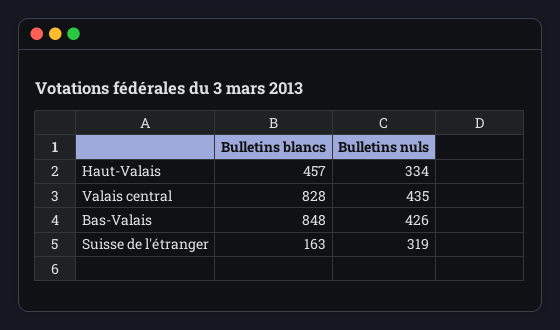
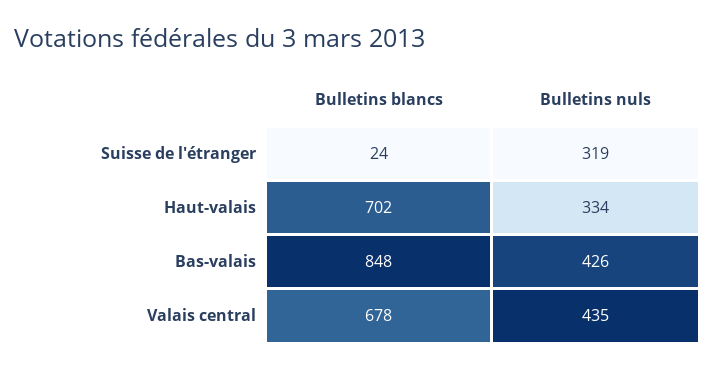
  {
    "Bulletins blancs": {
-     "Haut-Valais": 457,
+     "Haut-Valais": 702,
-     "Valais central": 828,
+     "Valais central": 678,
      "Bas-Valais": 848,
-     "Suisse de l'étranger": 163
+     "Suisse de l'étranger": 24
    },
    "Bulletins nuls": {
      "Haut-Valais": 334,
      "Valais central": 435,
      "Bas-Valais": 426,
      "Suisse de l'étranger": 319
    }
  }

